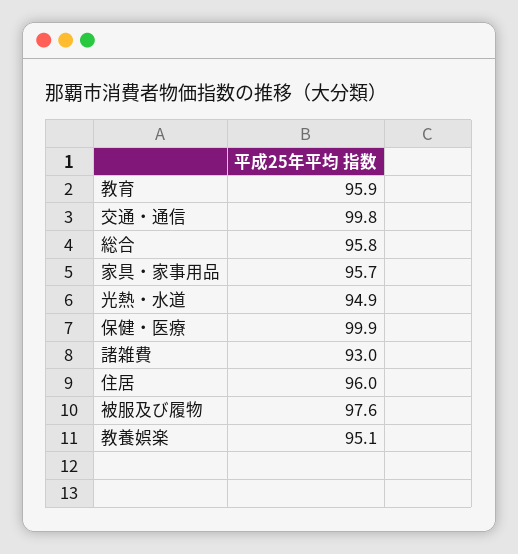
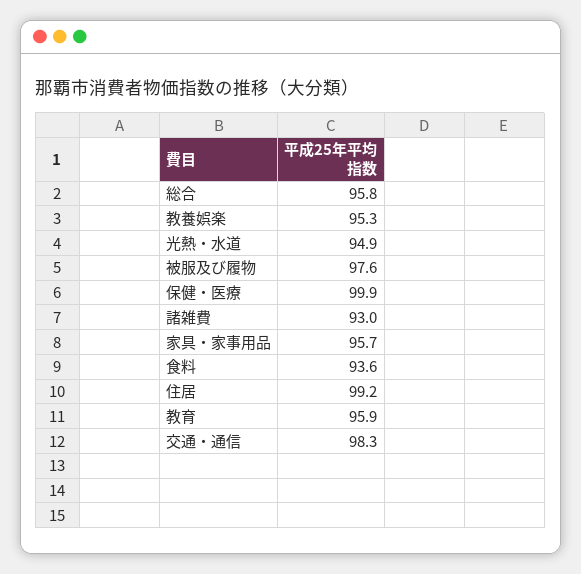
  {
    "教育": 95.9,
-   "交通・通信": 99.8,
+   "交通・通信": 98.3,
    "総合": 95.8,
    "家具・家事用品": 95.7,
    "光熱・水道": 94.9,
    "保健・医療": 99.9,
    "諸雑費": 93,
-   "住居": 96,
+   "住居": 99.2,
    "被服及び履物": 97.6,
-   "教養娯楽": 95.1
+   "教養娯楽": 95.3,
+   "食料": 93.6
  }

